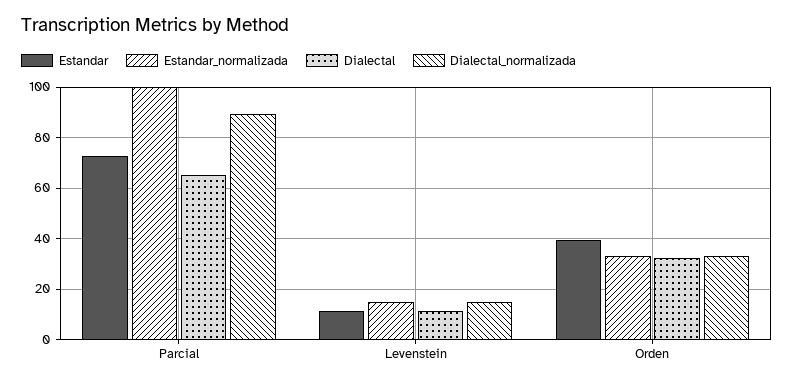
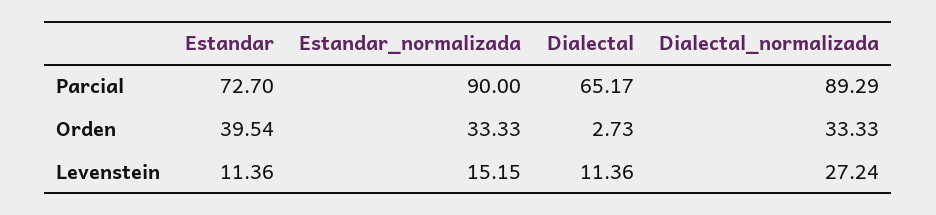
  {
    "Estandar": {
      "Parcial": 72.7,
      "Levenstein": 11.36,
      "Orden": 39.54
    },
    "Estandar_normalizada": {
-     "Parcial": 100,
+     "Parcial": 90,
      "Levenstein": 15.15,
      "Orden": 33.33
    },
    "Dialectal": {
      "Parcial": 65.17,
      "Levenstein": 11.36,
-     "Orden": 32.5
+     "Orden": 2.73
    },
    "Dialectal_normalizada": {
      "Parcial": 89.29,
-     "Levenstein": 15,
+     "Levenstein": 27.24,
      "Orden": 33.33
    }
  }

